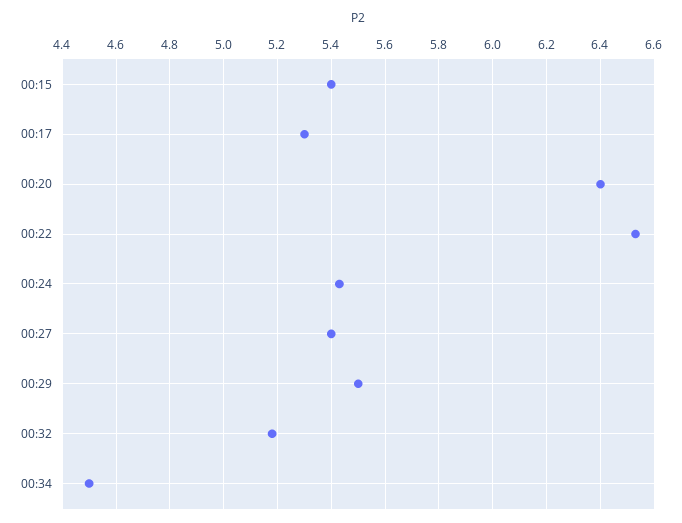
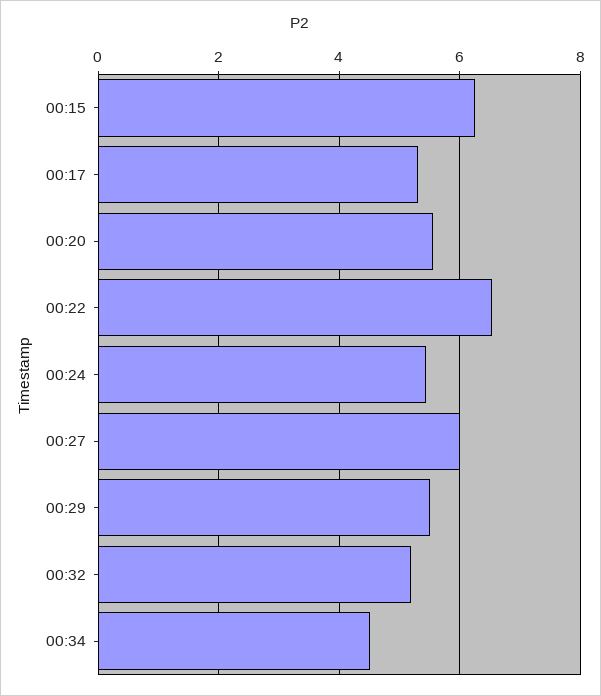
  {
-   "00:15": 5.4,
+   "00:15": 6.2,
    "00:17": 5.3,
-   "00:20": 6.4,
+   "00:20": 5.6,
    "00:22": 6.55,
    "00:24": 5.45,
-   "00:27": 5.4,
+   "00:27": 6,
    "00:29": 5.5,
    "00:32": 5.2,
    "00:34": 4.5
  }

